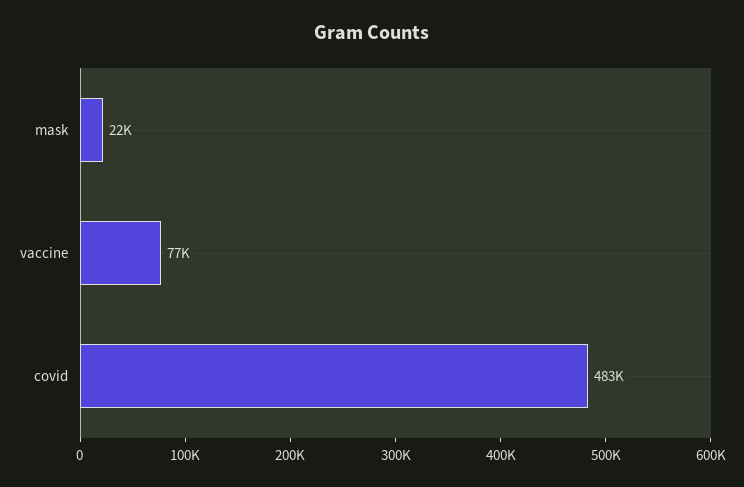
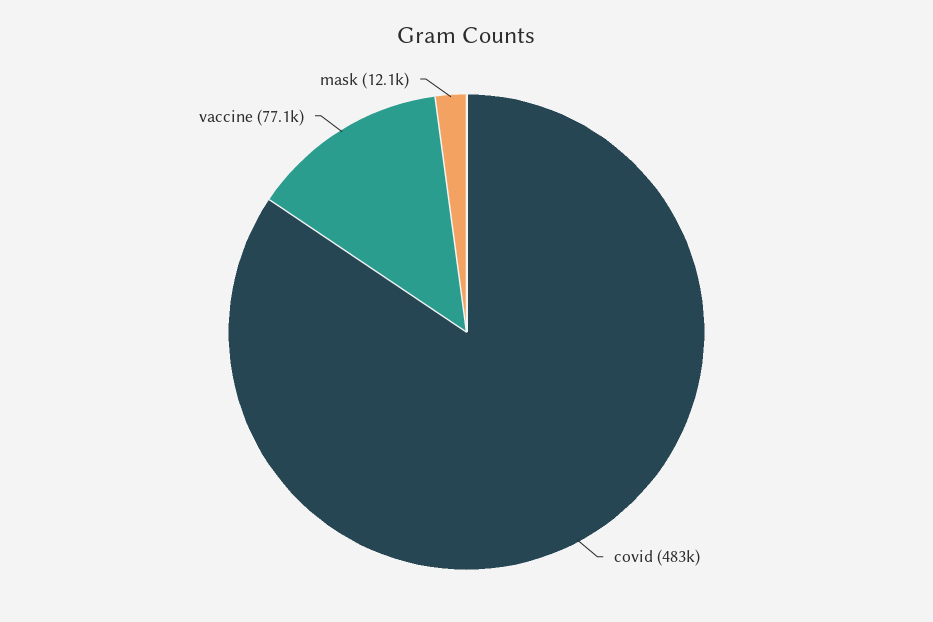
  {
-   "mask": 22000,
+   "mask": 12100,
    "vaccine": 77100,
    "covid": 483000
  }

